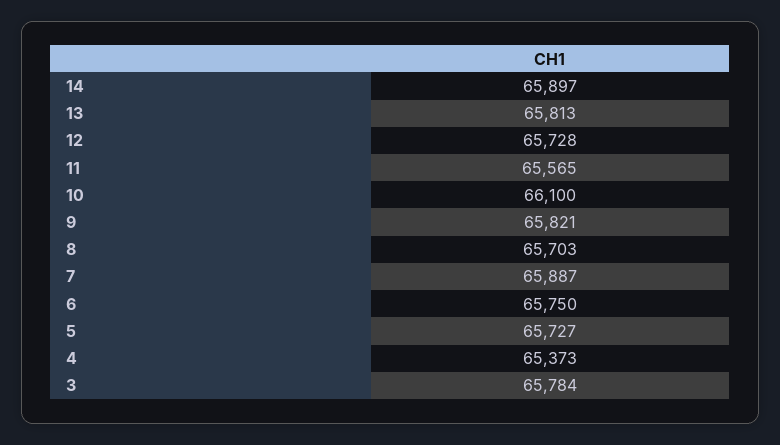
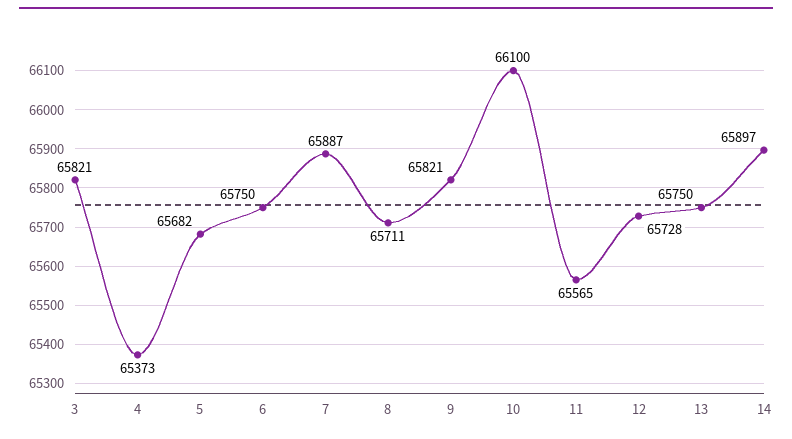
  {
    "14": 65897,
-   "13": 65813,
+   "13": 65750,
    "12": 65728,
    "11": 65565,
    "10": 66100,
    "9": 65821,
-   "8": 65703,
+   "8": 65711,
    "7": 65887,
    "6": 65750,
-   "5": 65727,
+   "5": 65682,
    "4": 65373,
-   "3": 65784
+   "3": 65821
  }

